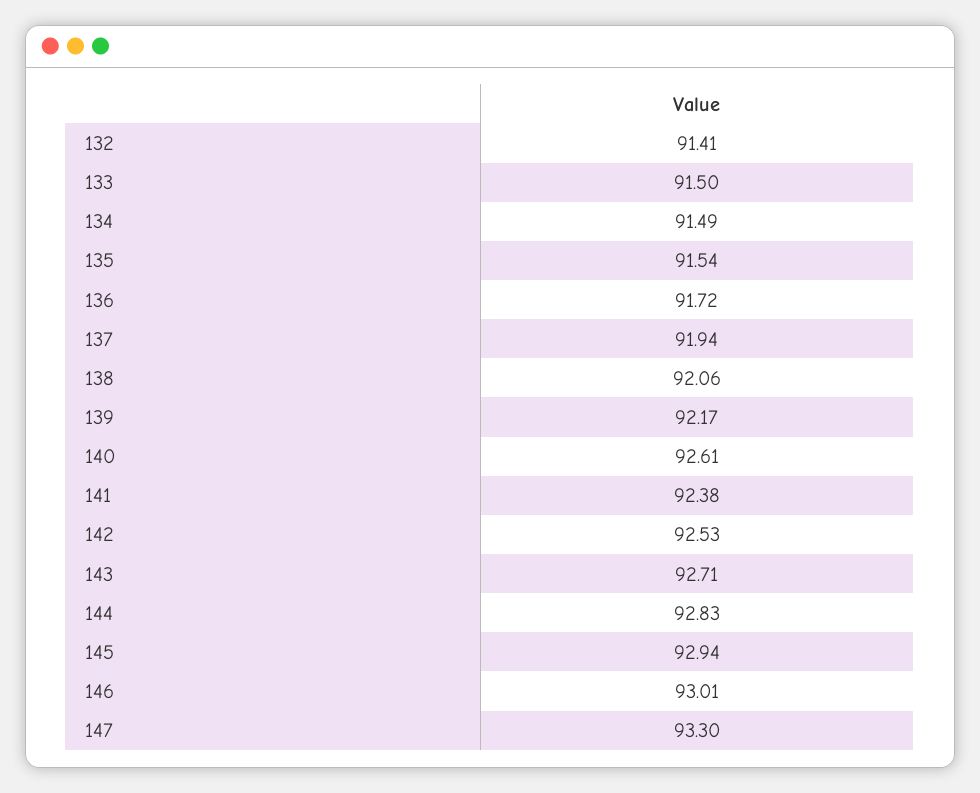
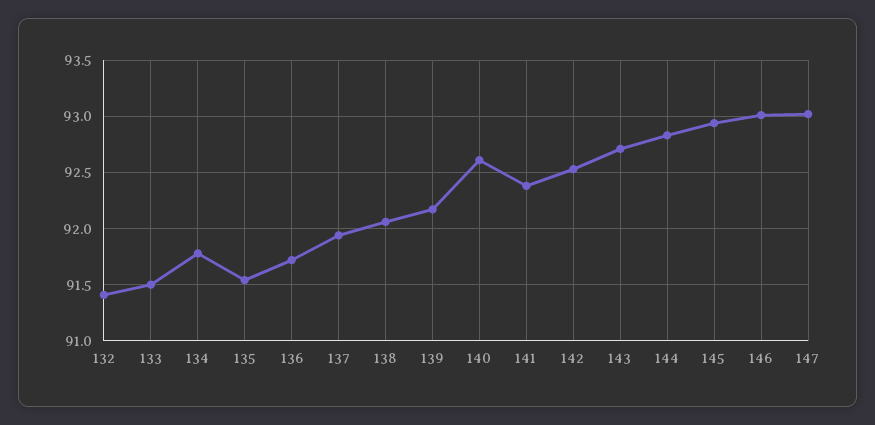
  {
    "132": 91.41,
    "133": 91.5,
-   "134": 91.49,
+   "134": 91.8,
    "135": 91.54,
    "136": 91.72,
    "137": 91.94,
    "138": 92.06,
    "139": 92.17,
    "140": 92.61,
    "141": 92.38,
    "142": 92.53,
    "143": 92.71,
    "144": 92.83,
    "145": 92.94,
    "146": 93.01,
-   "147": 93.3
+   "147": 93
  }

